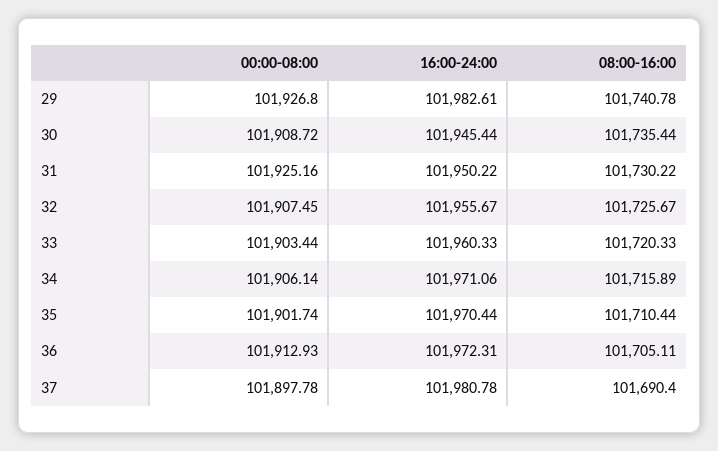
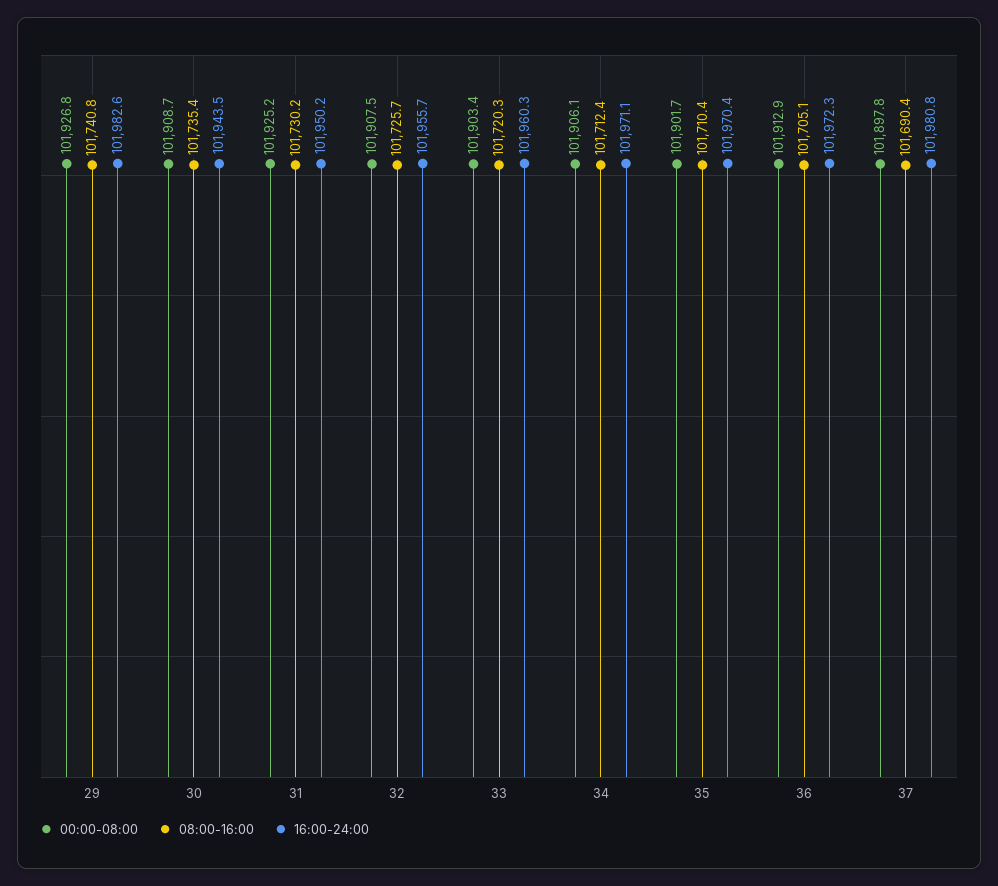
  {
    "00:00-08:00": {
      "29": 101926.8,
      "30": 101908.72,
      "31": 101925.16,
      "32": 101907.45,
      "33": 101903.44,
      "34": 101906.14,
      "35": 101901.74,
      "36": 101912.93,
      "37": 101897.78
    },
    "16:00-24:00": {
      "29": 101982.61,
-     "30": 101945.44,
+     "30": 101943.5,
      "31": 101950.22,
      "32": 101955.67,
      "33": 101960.33,
      "34": 101971.06,
      "35": 101970.44,
      "36": 101972.31,
      "37": 101980.78
    },
    "08:00-16:00": {
      "29": 101740.78,
      "30": 101735.44,
      "31": 101730.22,
      "32": 101725.67,
      "33": 101720.33,
-     "34": 101715.89,
+     "34": 101712.4,
      "35": 101710.44,
      "36": 101705.11,
      "37": 101690.4
    }
  }

